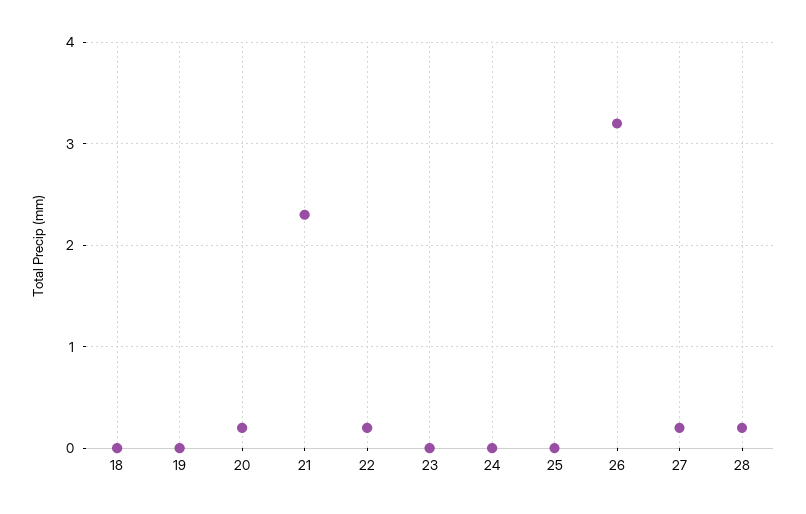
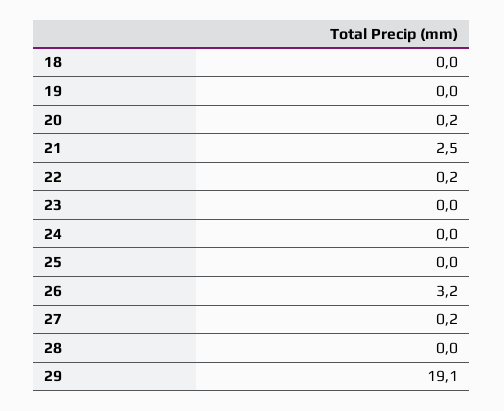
  {
    "18": 0,
    "19": 0,
    "20": 0.2,
-   "21": 2.3,
+   "21": 2.5,
    "22": 0.2,
    "23": 0,
    "24": 0,
    "25": 0,
    "26": 3.2,
    "27": 0.2,
-   "28": 0.2
+   "28": 0,
+   "29": 19.1
  }

